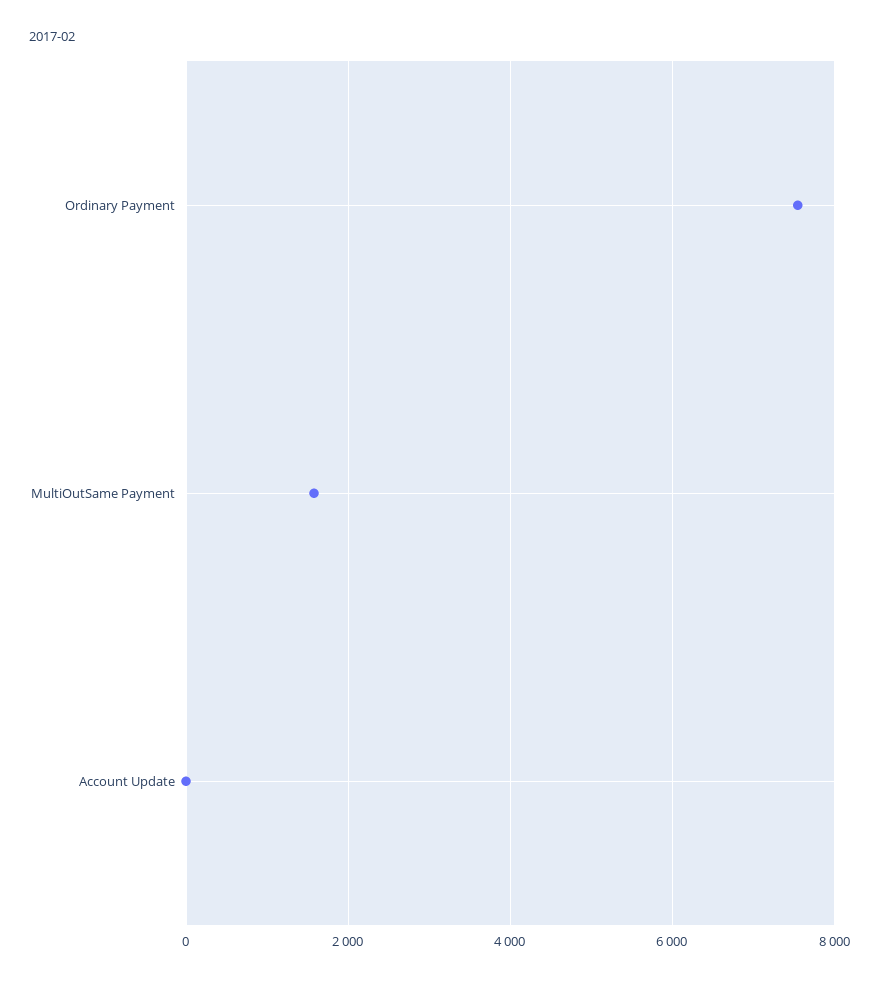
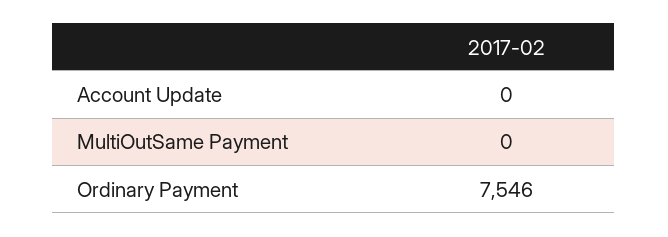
  {
    "Ordinary Payment": 7546,
-   "MultiOutSame Payment": 1600,
+   "MultiOutSame Payment": 0,
    "Account Update": 0
  }

